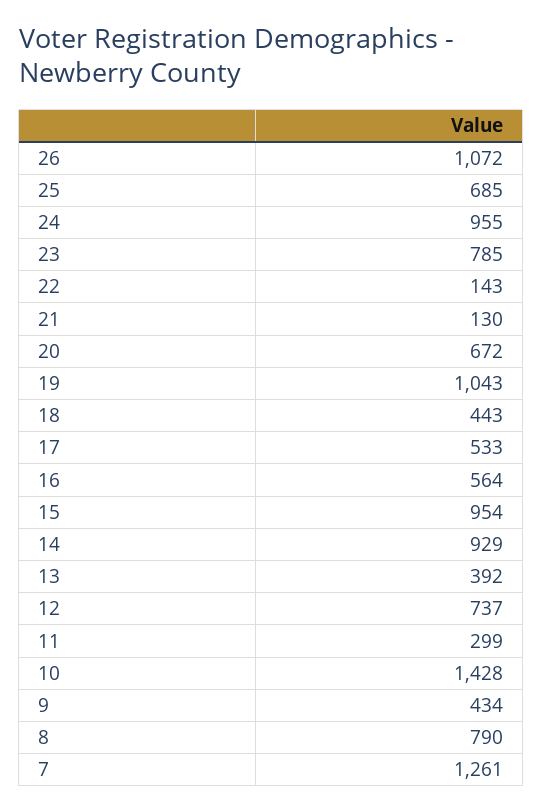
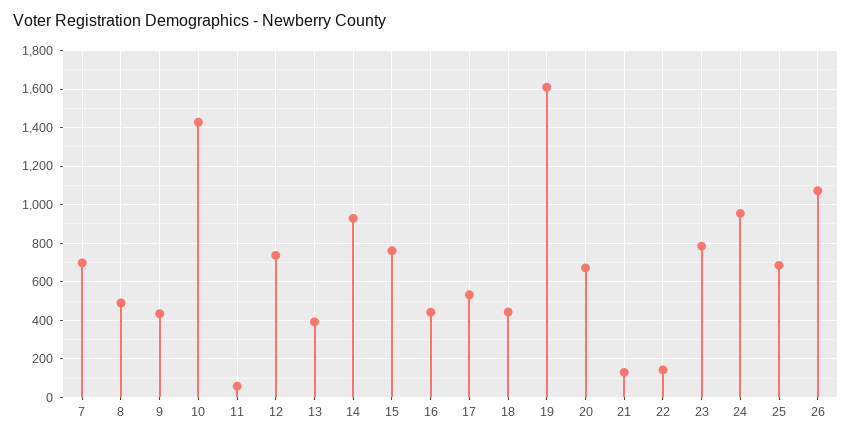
  {
    "26": 1072,
    "25": 685,
    "24": 955,
    "23": 785,
    "22": 143,
    "21": 130,
    "20": 672,
-   "19": 1043,
+   "19": 1600,
    "18": 443,
    "17": 533,
-   "16": 564,
+   "16": 450,
-   "15": 954,
+   "15": 750,
    "14": 929,
    "13": 392,
    "12": 737,
-   "11": 299,
+   "11": 50,
    "10": 1428,
    "9": 434,
-   "8": 790,
+   "8": 500,
-   "7": 1261
+   "7": 700
  }

